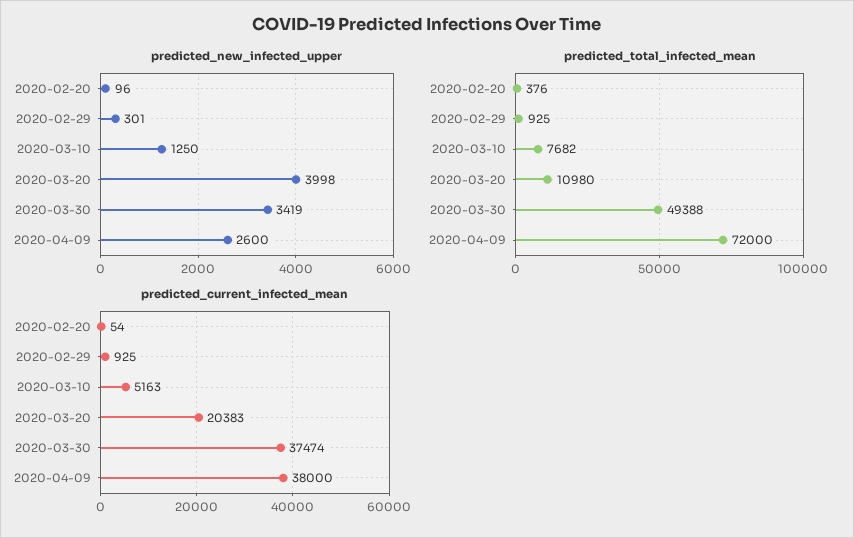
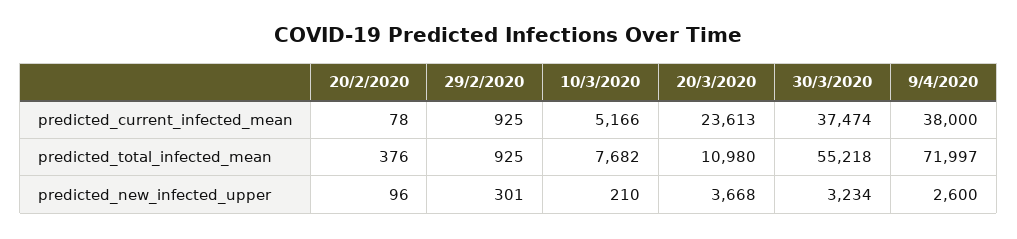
  {
    "predicted_new_infected_upper": {
      "2020-02-20": 96,
      "2020-02-29": 301,
-     "2020-03-10": 1250,
+     "2020-03-10": 210,
-     "2020-03-20": 3998,
+     "2020-03-20": 3668,
-     "2020-03-30": 3419,
+     "2020-03-30": 3234,
      "2020-04-09": 2600
    },
    "predicted_total_infected_mean": {
      "2020-02-20": 376,
      "2020-02-29": 925,
      "2020-03-10": 7682,
      "2020-03-20": 10980,
-     "2020-03-30": 49388,
+     "2020-03-30": 55218,
-     "2020-04-09": 72000
+     "2020-04-09": 71997
    },
    "predicted_current_infected_mean": {
-     "2020-02-20": 54,
+     "2020-02-20": 78,
      "2020-02-29": 925,
-     "2020-03-10": 5163,
+     "2020-03-10": 5166,
-     "2020-03-20": 20383,
+     "2020-03-20": 23613,
      "2020-03-30": 37474,
      "2020-04-09": 38000
    }
  }

